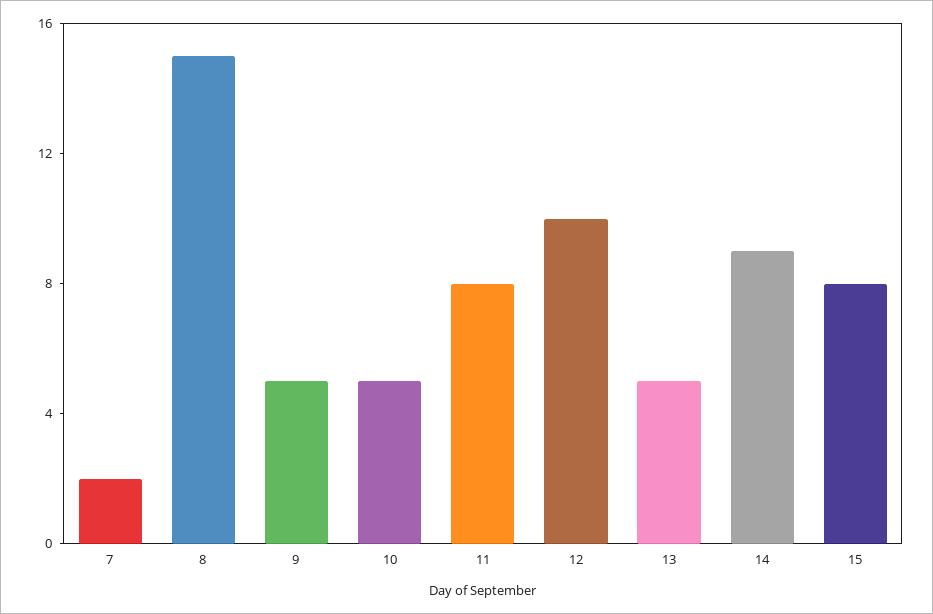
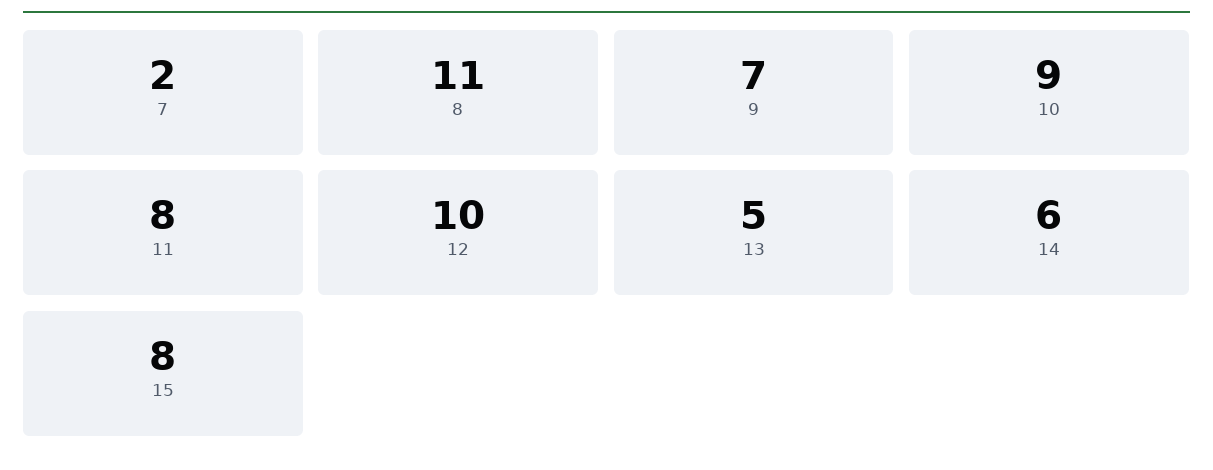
  {
    "7": 2,
-   "8": 15,
+   "8": 11,
-   "9": 5,
+   "9": 7,
-   "10": 5,
+   "10": 9,
    "11": 8,
    "12": 10,
    "13": 5,
-   "14": 9,
+   "14": 6,
    "15": 8
  }

